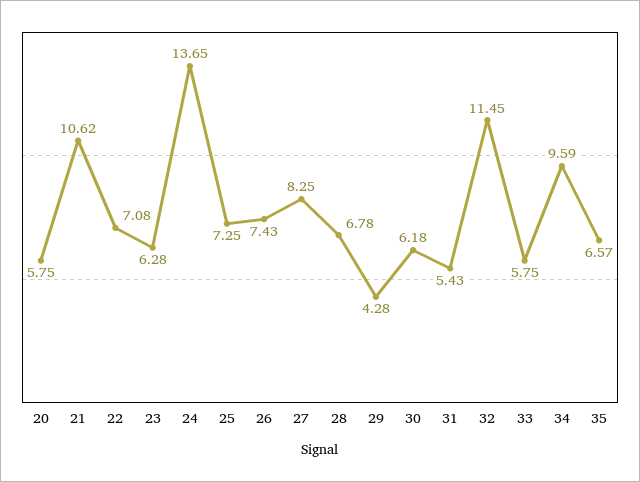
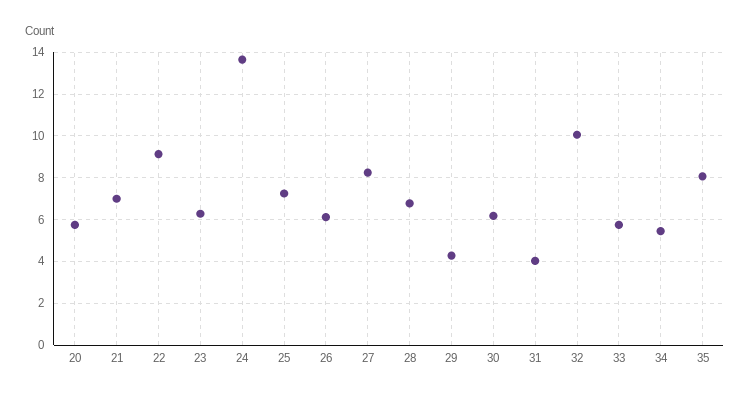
  {
    "20": 5.75,
-   "21": 10.62,
+   "21": 7,
-   "22": 7.08,
+   "22": 9,
    "23": 6.28,
    "24": 13.65,
    "25": 7.25,
-   "26": 7.43,
+   "26": 6,
    "27": 8.25,
    "28": 6.78,
    "29": 4.28,
    "30": 6.18,
-   "31": 5.43,
+   "31": 4,
-   "32": 11.45,
+   "32": 10,
    "33": 5.75,
-   "34": 9.59,
+   "34": 5.5,
-   "35": 6.57
+   "35": 8
  }

